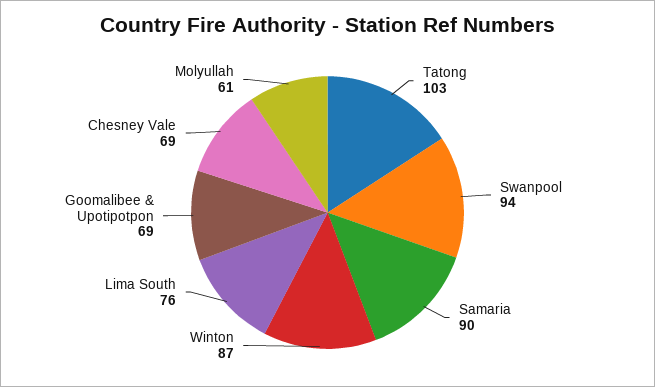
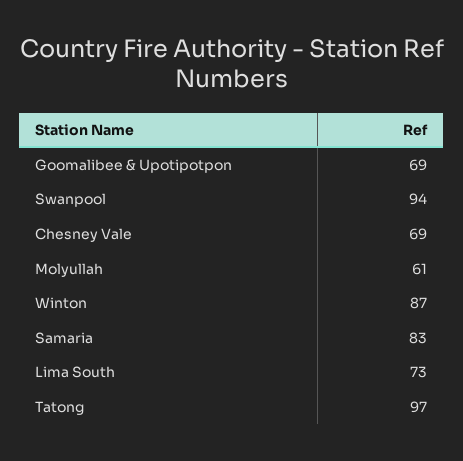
  {
-   "Tatong": 103,
+   "Tatong": 97,
    "Swanpool": 94,
-   "Samaria": 90,
+   "Samaria": 83,
    "Winton": 87,
-   "Lima South": 76,
+   "Lima South": 73,
    "Goomalibee & Upotipotpon": 69,
    "Chesney Vale": 69,
    "Molyullah": 61
  }

